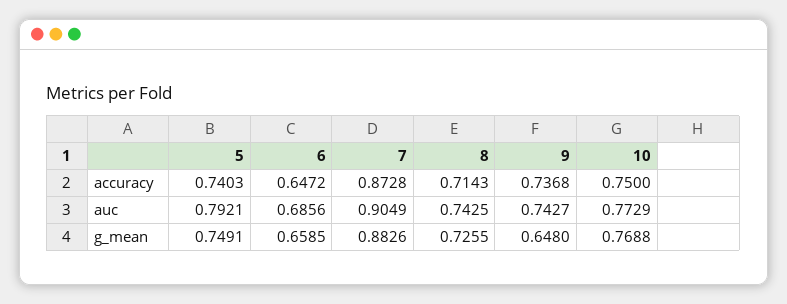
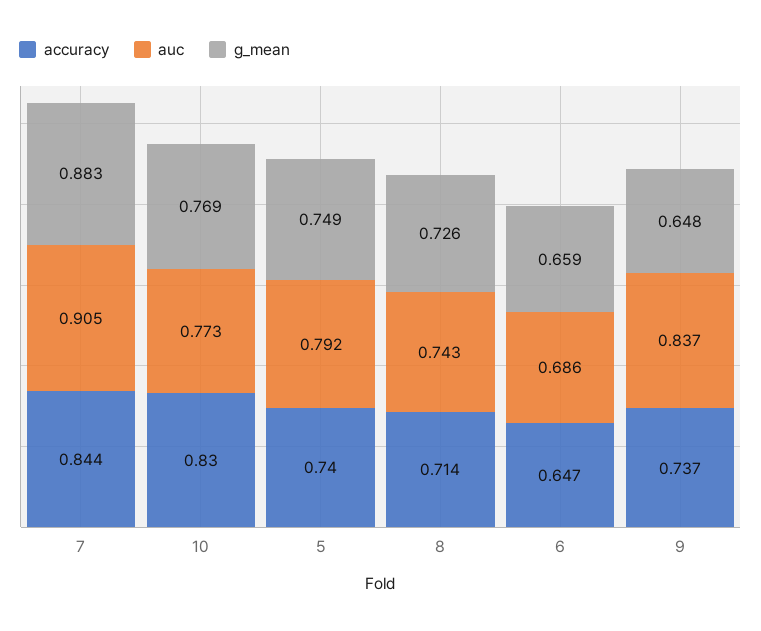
  {
    "accuracy": {
      "5": 0.7403,
      "6": 0.6472,
-     "7": 0.8728,
+     "7": 0.844,
      "8": 0.7143,
      "9": 0.7368,
-     "10": 0.75
+     "10": 0.83
    },
    "auc": {
      "5": 0.7921,
      "6": 0.6856,
      "7": 0.9049,
      "8": 0.7425,
-     "9": 0.7427,
+     "9": 0.837,
      "10": 0.7729
    },
    "g_mean": {
      "5": 0.7491,
      "6": 0.6585,
      "7": 0.8826,
      "8": 0.7255,
      "9": 0.648,
      "10": 0.7688
    }
  }

